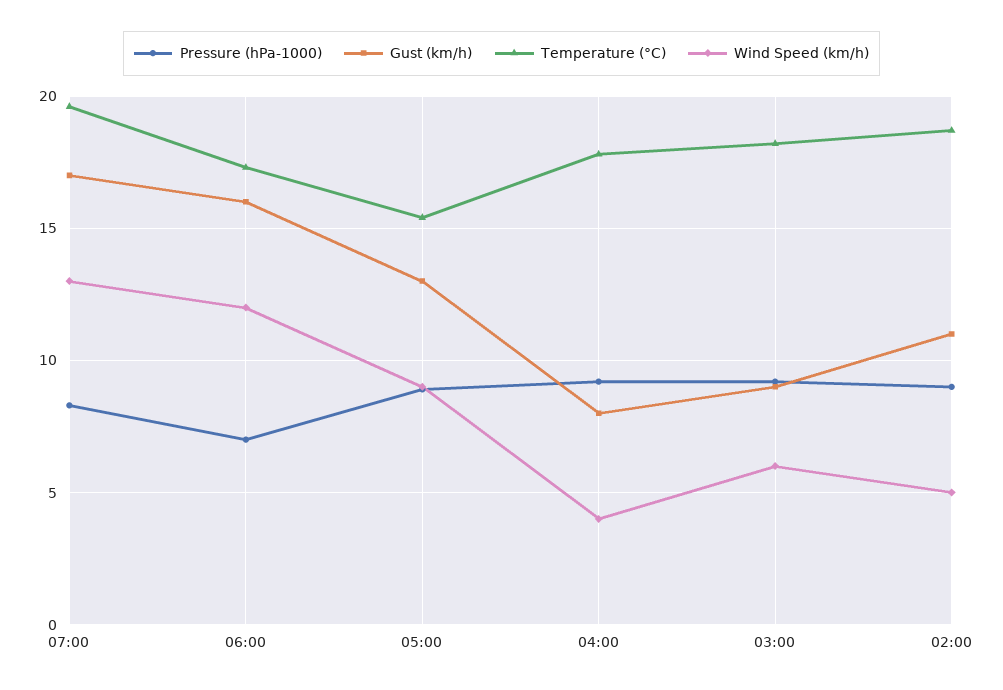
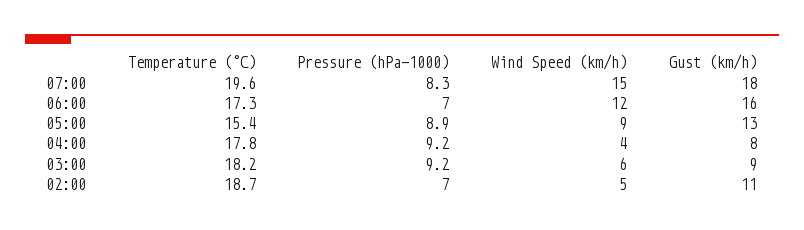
  {
    "Pressure (hPa-1000)": {
      "07:00": 8.3,
      "06:00": 7,
      "05:00": 8.9,
      "04:00": 9.2,
      "03:00": 9.2,
-     "02:00": 9
+     "02:00": 7
    },
    "Gust (km/h)": {
-     "07:00": 17,
+     "07:00": 18,
      "06:00": 16,
      "05:00": 13,
      "04:00": 8,
      "03:00": 9,
      "02:00": 11
    },
    "Temperature (°C)": {
      "07:00": 19.6,
      "06:00": 17.3,
      "05:00": 15.4,
      "04:00": 17.8,
      "03:00": 18.2,
      "02:00": 18.7
    },
    "Wind Speed (km/h)": {
-     "07:00": 13,
+     "07:00": 15,
      "06:00": 12,
      "05:00": 9,
      "04:00": 4,
      "03:00": 6,
      "02:00": 5
    }
  }

